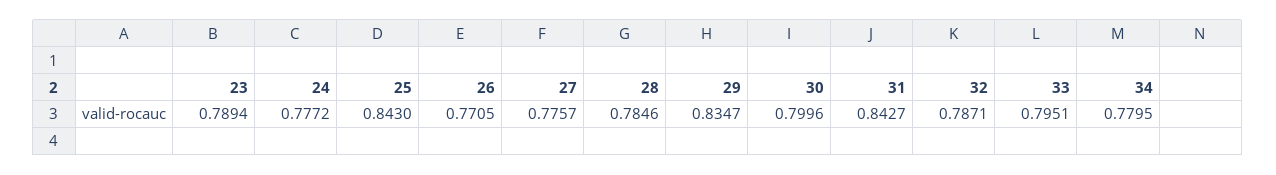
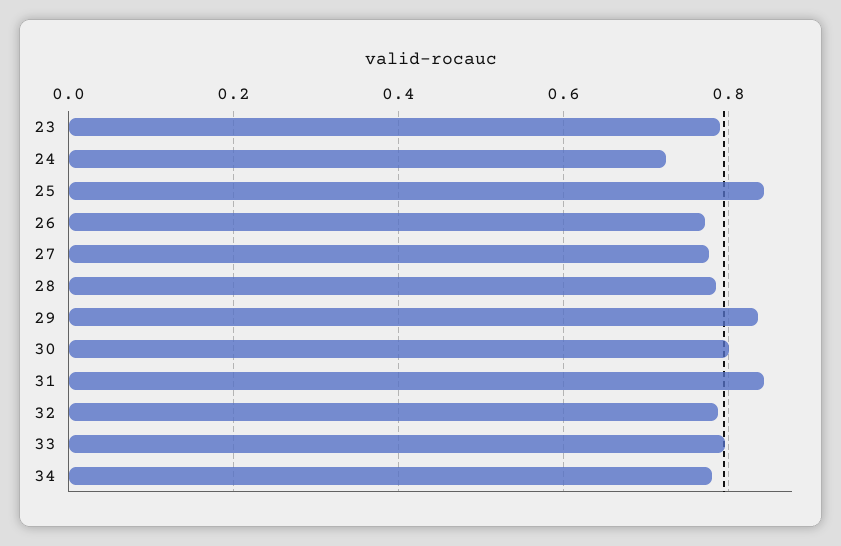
  {
    "23": 0.7894,
-   "24": 0.7772,
+   "24": 0.72,
    "25": 0.843,
    "26": 0.7705,
    "27": 0.7757,
    "28": 0.7846,
    "29": 0.8347,
    "30": 0.7996,
    "31": 0.8427,
    "32": 0.7871,
    "33": 0.7951,
    "34": 0.7795
  }

